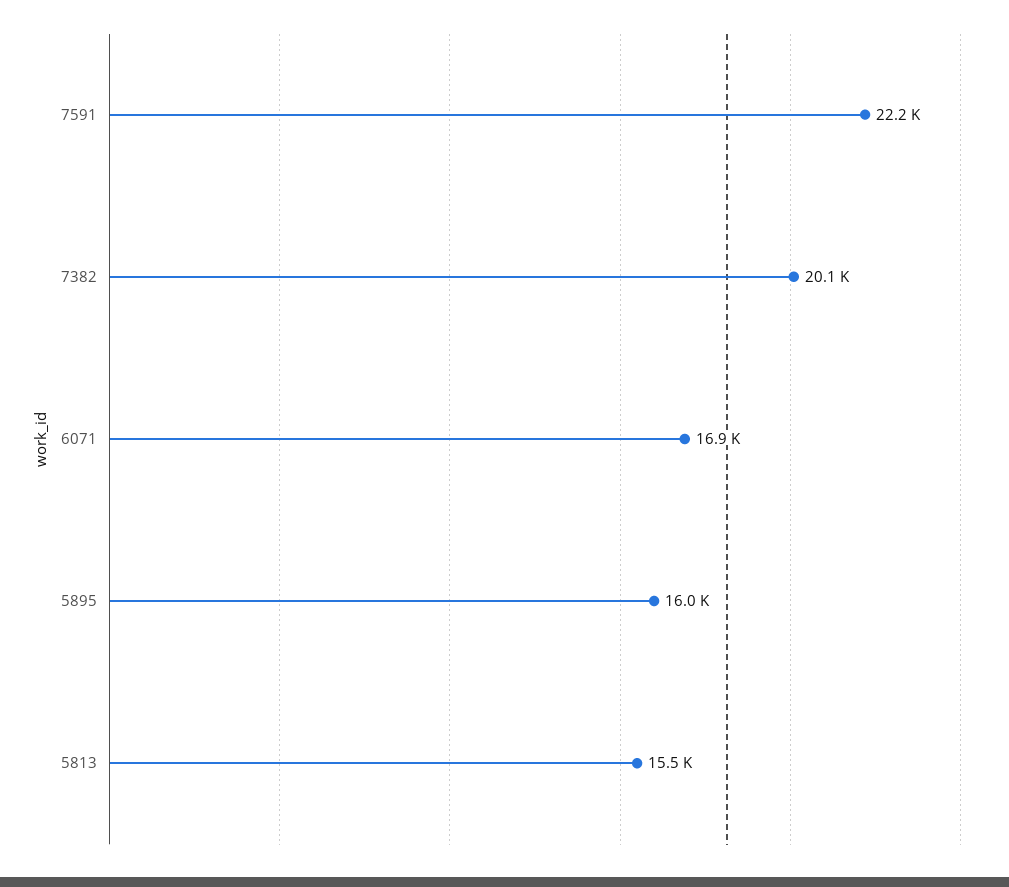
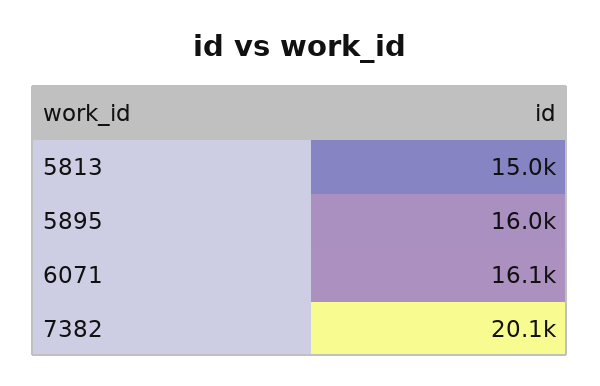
  {
-   "7591": 22200,
    "7382": 20100,
-   "6071": 16900,
+   "6071": 16100,
    "5895": 16000,
-   "5813": 15500
+   "5813": 15000
  }

